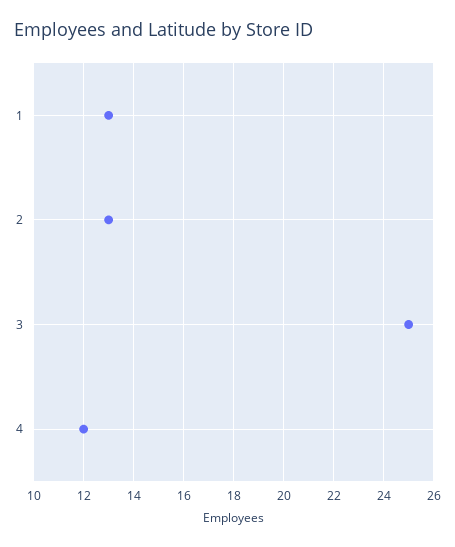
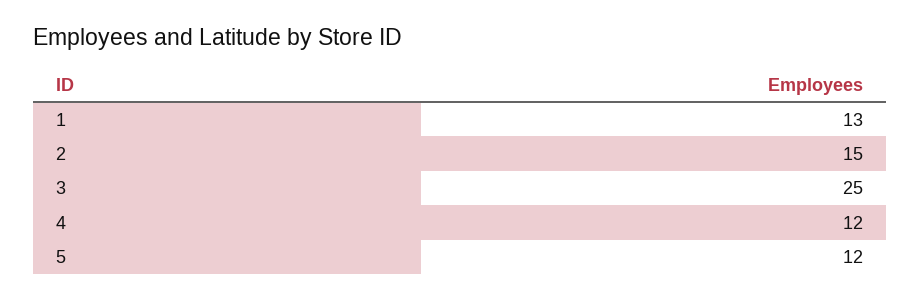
  {
    "1": 13,
-   "2": 13,
+   "2": 15,
    "3": 25,
-   "4": 12
+   "4": 12,
+   "5": 12
  }

